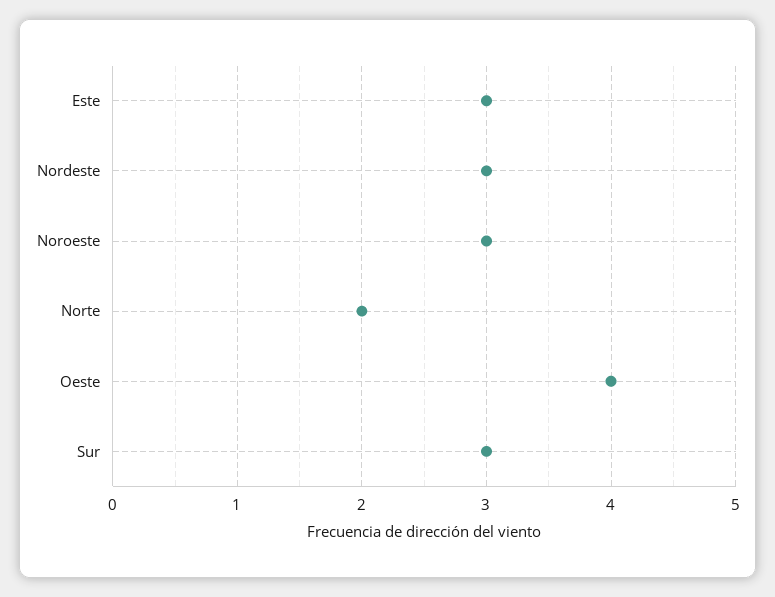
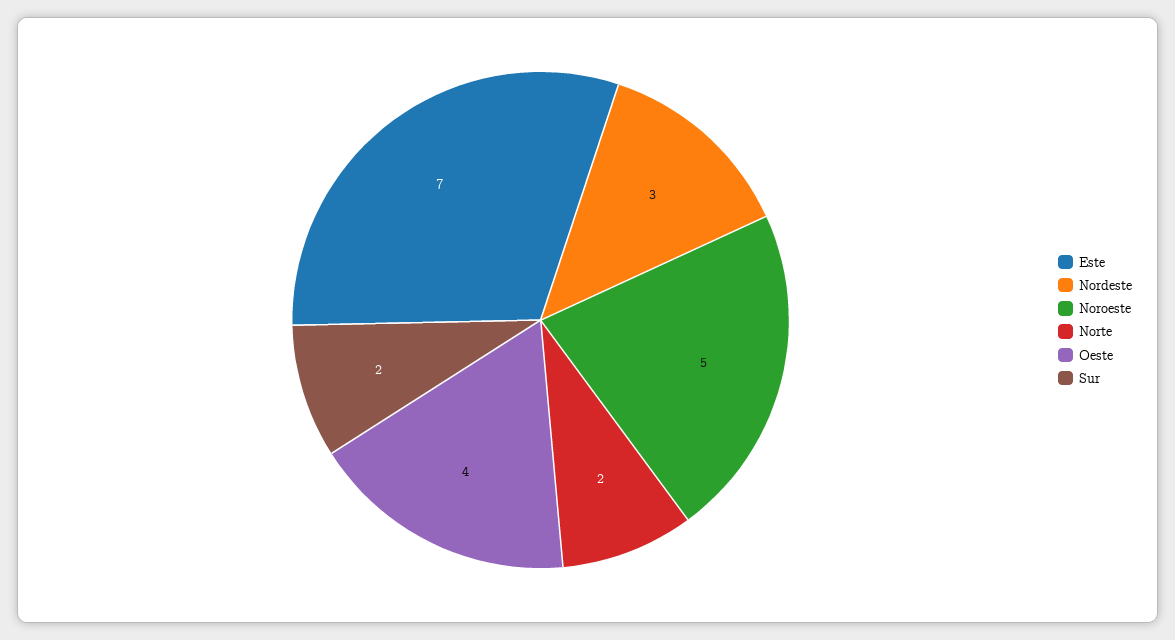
  {
-   "Este": 3,
+   "Este": 7,
    "Nordeste": 3,
-   "Noroeste": 3,
+   "Noroeste": 5,
    "Norte": 2,
    "Oeste": 4,
-   "Sur": 3
+   "Sur": 2
  }

